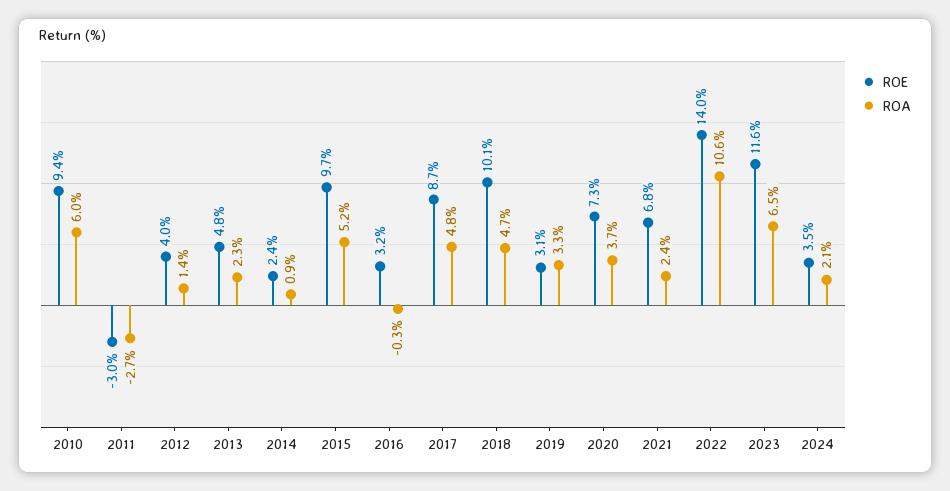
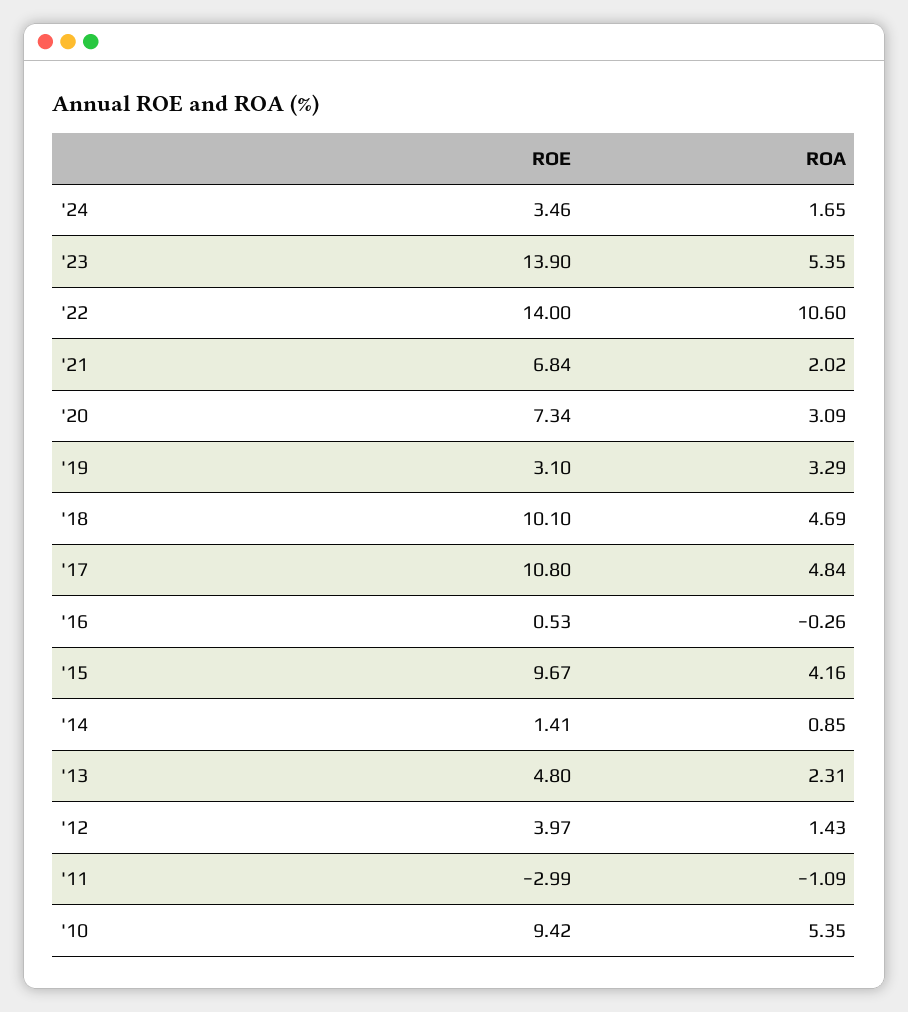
  {
    "ROE": {
      "2010": 9.42,
      "2011": -2.99,
      "2012": 3.97,
      "2013": 4.8,
-     "2014": 2.4,
+     "2014": 1.41,
      "2015": 9.67,
-     "2016": 3.2,
+     "2016": 0.53,
-     "2017": 8.7,
+     "2017": 10.8,
      "2018": 10.1,
      "2019": 3.1,
      "2020": 7.34,
      "2021": 6.84,
      "2022": 14,
-     "2023": 11.6,
+     "2023": 13.9,
      "2024": 3.46
    },
    "ROA": {
-     "2010": 6,
+     "2010": 5.35,
-     "2011": -2.7,
+     "2011": -1.09,
      "2012": 1.43,
      "2013": 2.31,
      "2014": 0.85,
-     "2015": 5.2,
+     "2015": 4.16,
      "2016": -0.26,
      "2017": 4.84,
      "2018": 4.69,
      "2019": 3.29,
-     "2020": 3.7,
+     "2020": 3.09,
-     "2021": 2.4,
+     "2021": 2.02,
      "2022": 10.6,
-     "2023": 6.5,
+     "2023": 5.35,
-     "2024": 2.1
+     "2024": 1.65
    }
  }

